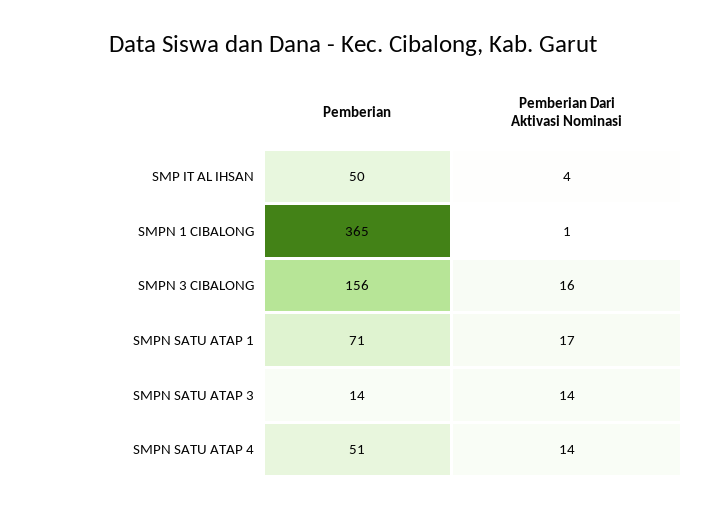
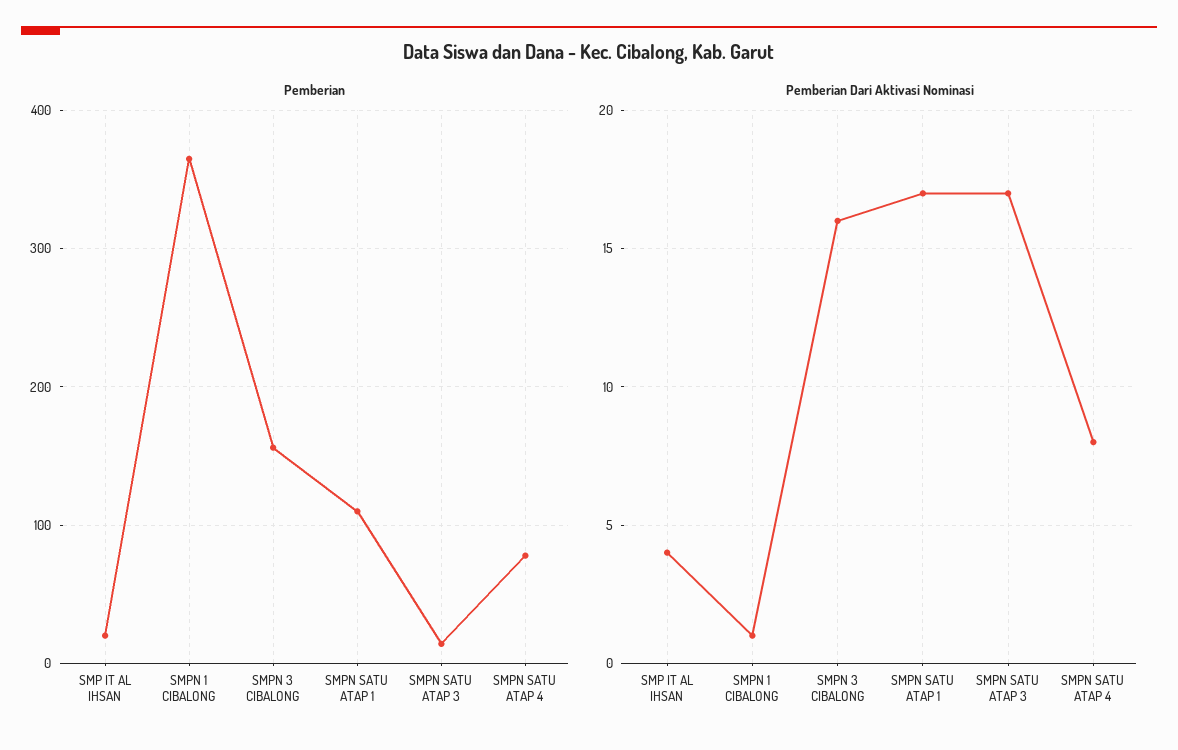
  {
    "Pemberian": {
-     "SMP IT AL IHSAN": 50,
+     "SMP IT AL IHSAN": 20,
      "SMPN 1 CIBALONG": 365,
      "SMPN 3 CIBALONG": 156,
-     "SMPN SATU ATAP 1": 71,
+     "SMPN SATU ATAP 1": 110,
      "SMPN SATU ATAP 3": 14,
-     "SMPN SATU ATAP 4": 51
+     "SMPN SATU ATAP 4": 80
    },
    "Pemberian Dari Aktivasi Nominasi": {
      "SMP IT AL IHSAN": 4,
      "SMPN 1 CIBALONG": 1,
      "SMPN 3 CIBALONG": 16,
      "SMPN SATU ATAP 1": 17,
-     "SMPN SATU ATAP 3": 14,
+     "SMPN SATU ATAP 3": 17,
-     "SMPN SATU ATAP 4": 14
+     "SMPN SATU ATAP 4": 8
    }
  }

